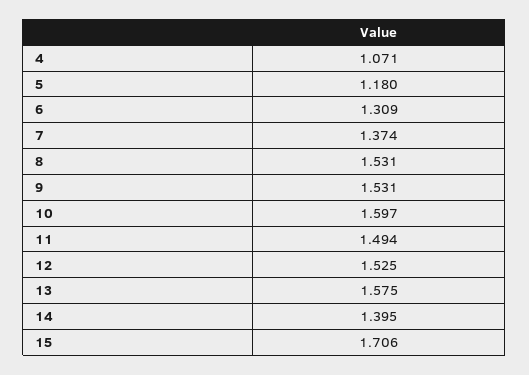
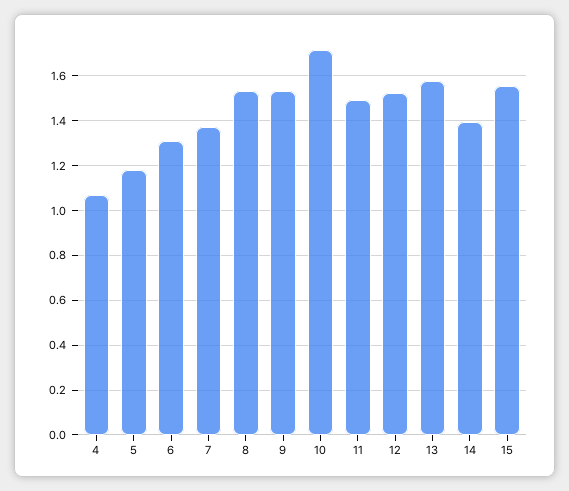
  {
    "4": 1.071,
    "5": 1.18,
    "6": 1.309,
    "7": 1.374,
    "8": 1.531,
    "9": 1.531,
-   "10": 1.597,
+   "10": 1.7,
    "11": 1.494,
    "12": 1.525,
    "13": 1.575,
    "14": 1.395,
-   "15": 1.706
+   "15": 1.55
  }

